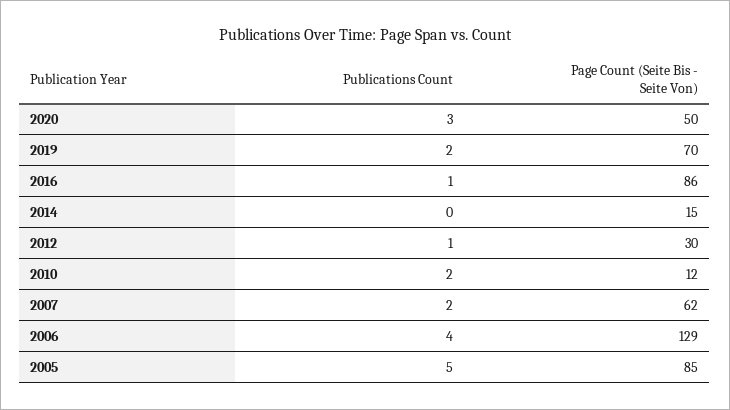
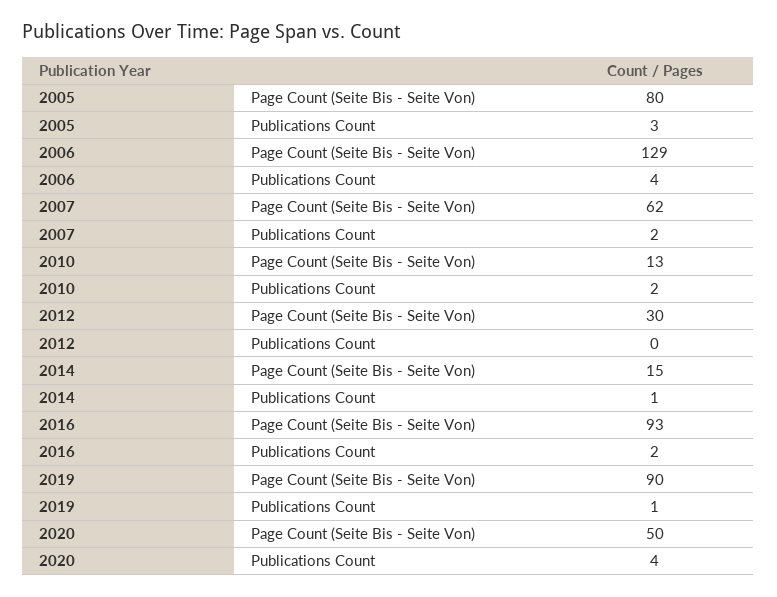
  {
    "Publications Count": {
-     "2020": 3,
+     "2020": 4,
-     "2019": 2,
+     "2019": 1,
-     "2016": 1,
+     "2016": 2,
-     "2014": 0,
+     "2014": 1,
-     "2012": 1,
+     "2012": 0,
      "2010": 2,
      "2007": 2,
      "2006": 4,
-     "2005": 5
+     "2005": 3
    },
    "Page Count (Seite Bis - Seite Von)": {
      "2020": 50,
-     "2019": 70,
+     "2019": 90,
-     "2016": 86,
+     "2016": 93,
      "2014": 15,
      "2012": 30,
-     "2010": 12,
+     "2010": 13,
      "2007": 62,
      "2006": 129,
-     "2005": 85
+     "2005": 80
    }
  }

